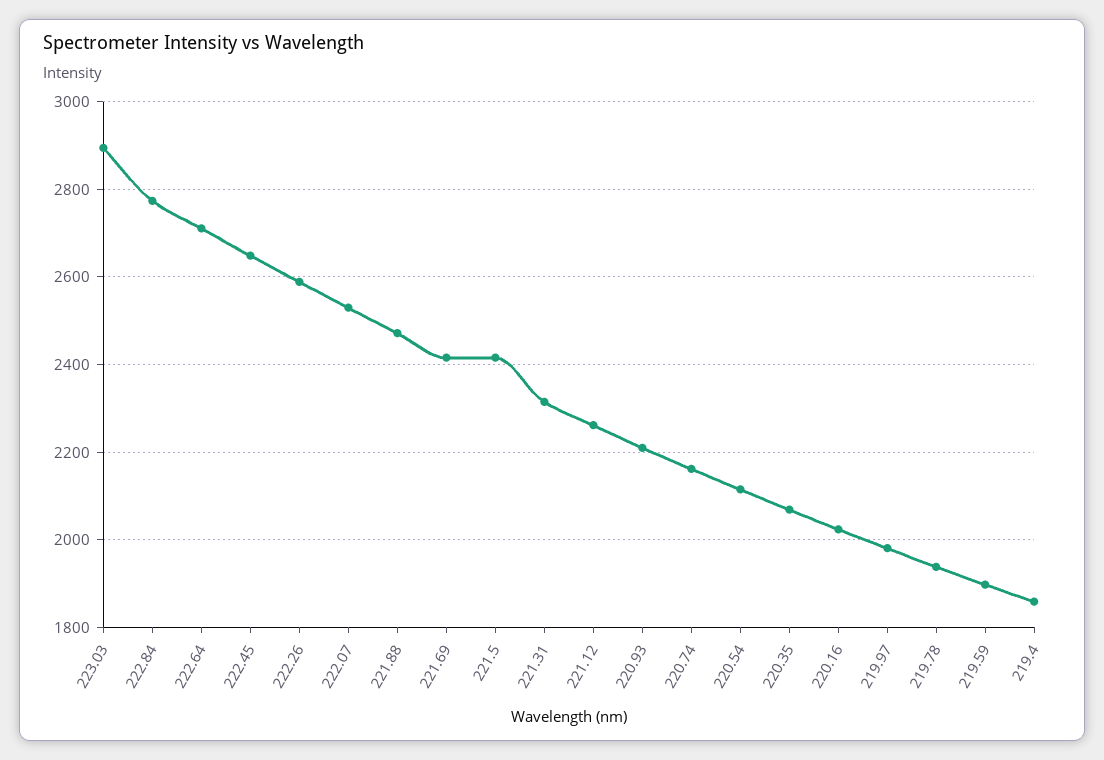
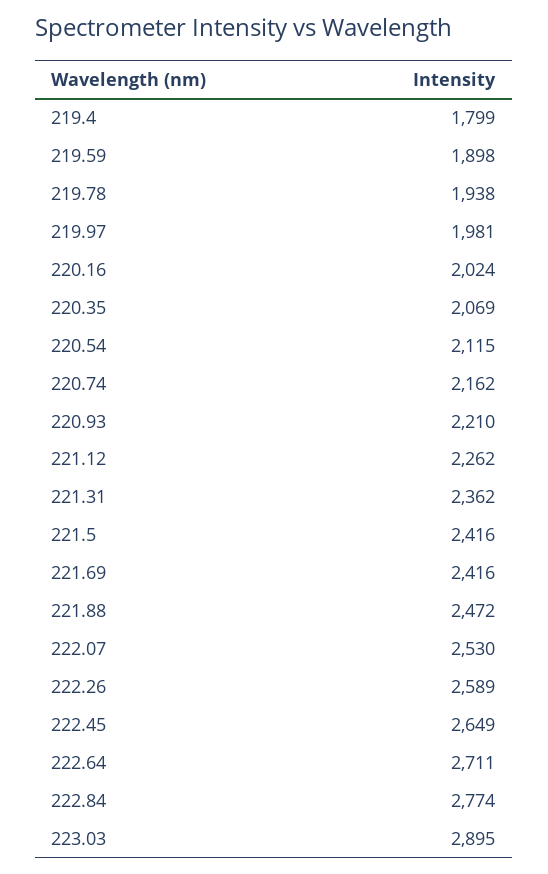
  {
    "223.03": 2895,
    "222.84": 2774,
    "222.64": 2711,
    "222.45": 2649,
    "222.26": 2589,
    "222.07": 2530,
    "221.88": 2472,
    "221.69": 2416,
    "221.5": 2416,
-   "221.31": 2320,
+   "221.31": 2362,
    "221.12": 2262,
    "220.93": 2210,
    "220.74": 2162,
    "220.54": 2115,
    "220.35": 2069,
    "220.16": 2024,
    "219.97": 1981,
    "219.78": 1938,
    "219.59": 1898,
-   "219.4": 1860
+   "219.4": 1799
  }

